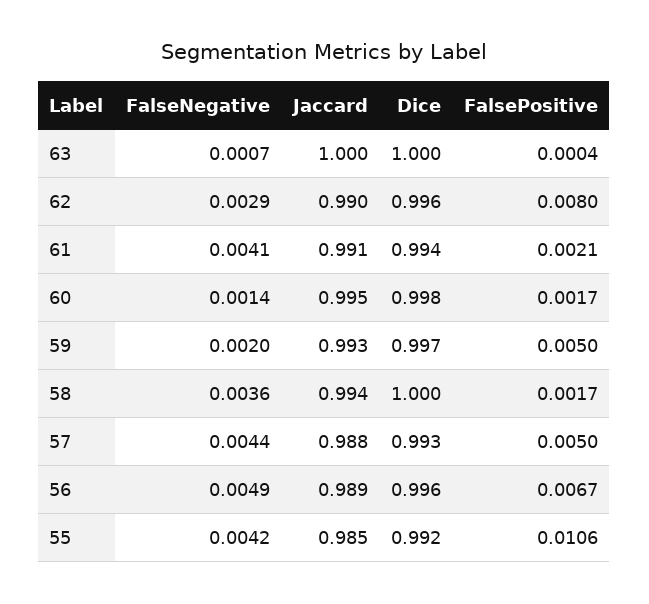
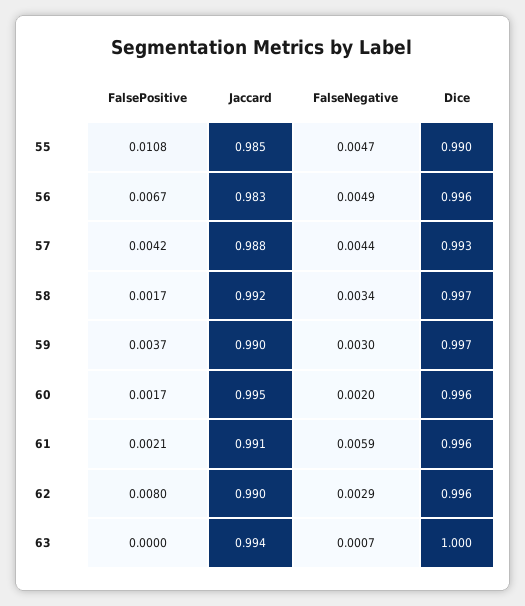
  {
    "FalseNegative": {
      "63": 0.0007,
      "62": 0.0029,
-     "61": 0.0041,
+     "61": 0.0059,
-     "60": 0.0014,
+     "60": 0.002,
-     "59": 0.002,
+     "59": 0.003,
-     "58": 0.0036,
+     "58": 0.0034,
      "57": 0.0044,
      "56": 0.0049,
-     "55": 0.0042
+     "55": 0.0047
    },
    "Jaccard": {
-     "63": 1,
+     "63": 0.994,
      "62": 0.99,
      "61": 0.991,
      "60": 0.995,
-     "59": 0.993,
+     "59": 0.99,
-     "58": 0.994,
+     "58": 0.992,
      "57": 0.988,
-     "56": 0.989,
+     "56": 0.983,
      "55": 0.985
    },
    "Dice": {
      "63": 1,
      "62": 0.996,
-     "61": 0.994,
+     "61": 0.996,
-     "60": 0.998,
+     "60": 0.996,
      "59": 0.997,
-     "58": 1,
+     "58": 0.997,
      "57": 0.993,
      "56": 0.996,
-     "55": 0.992
+     "55": 0.99
    },
    "FalsePositive": {
-     "63": 0.0004,
+     "63": 0,
      "62": 0.008,
      "61": 0.0021,
      "60": 0.0017,
-     "59": 0.005,
+     "59": 0.0037,
      "58": 0.0017,
-     "57": 0.005,
+     "57": 0.0042,
      "56": 0.0067,
-     "55": 0.0106
+     "55": 0.0108
    }
  }

